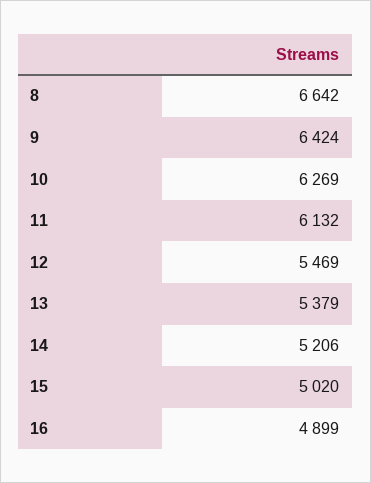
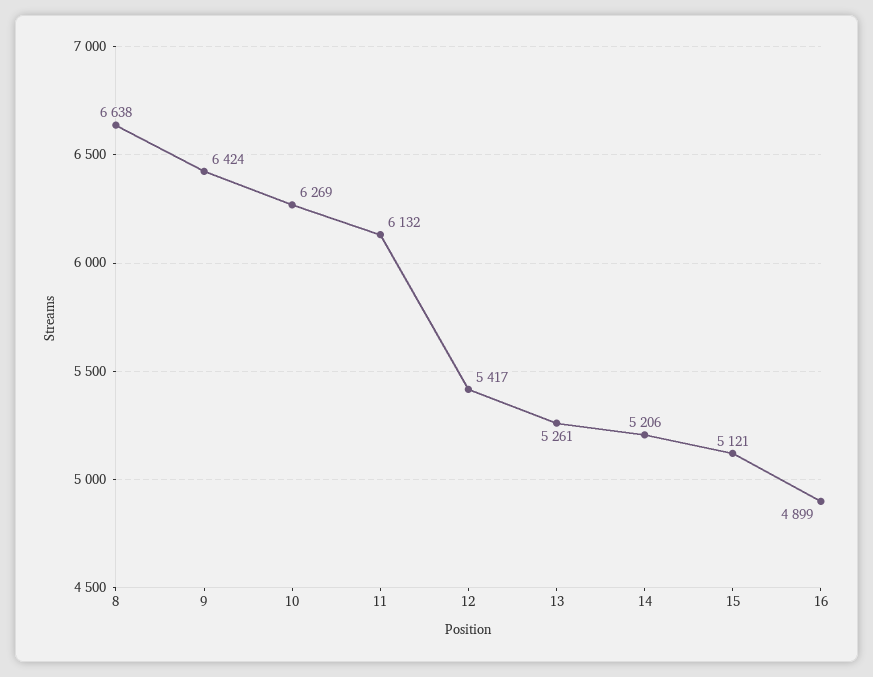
  {
-   "8": 6642,
+   "8": 6638,
    "9": 6424,
    "10": 6269,
    "11": 6132,
-   "12": 5469,
+   "12": 5417,
-   "13": 5379,
+   "13": 5261,
    "14": 5206,
-   "15": 5020,
+   "15": 5121,
    "16": 4899
  }

